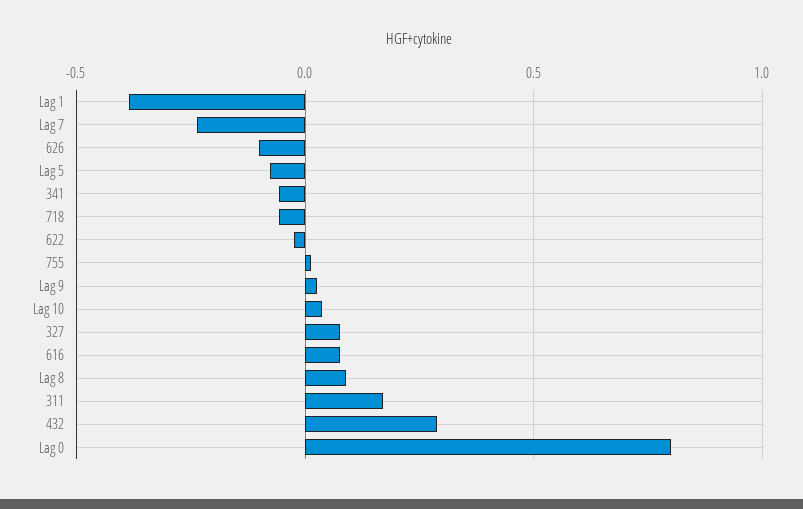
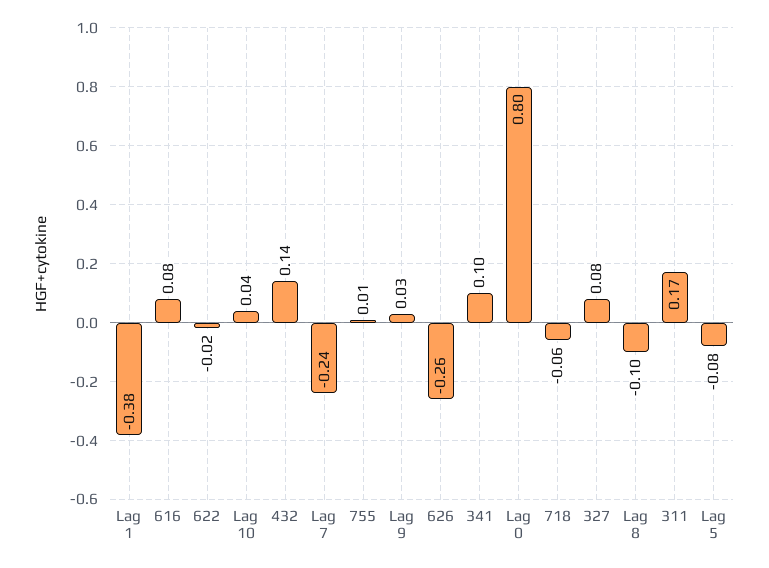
  {
    "Lag 1": -0.38,
    "Lag 7": -0.24,
-   "626": -0.1,
+   "626": -0.26,
    "Lag 5": -0.08,
-   "341": -0.05,
+   "341": 0.1,
    "718": -0.06,
    "622": -0.02,
    "755": 0.01,
    "Lag 9": 0.03,
    "Lag 10": 0.04,
    "327": 0.08,
    "616": 0.08,
-   "Lag 8": 0.1,
+   "Lag 8": -0.1,
    "311": 0.17,
-   "432": 0.3,
+   "432": 0.14,
    "Lag 0": 0.8
  }

